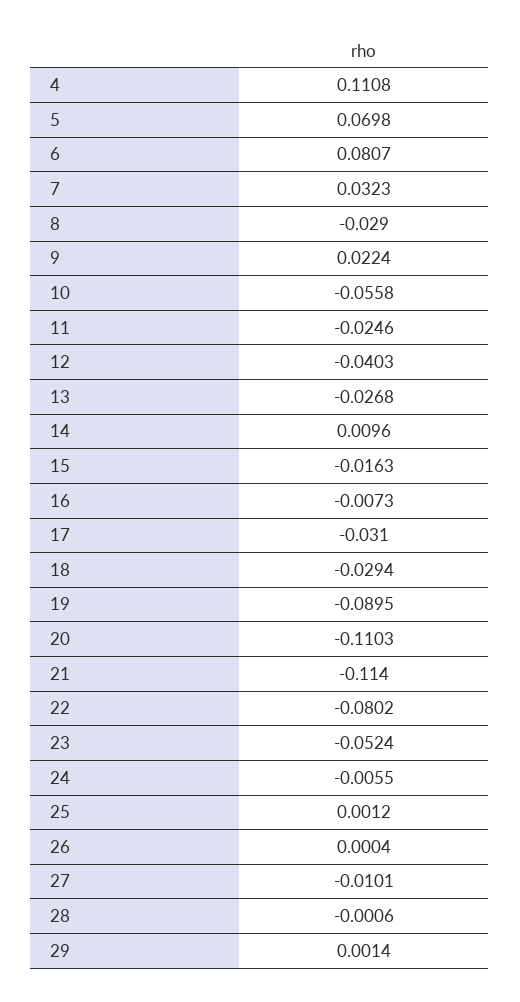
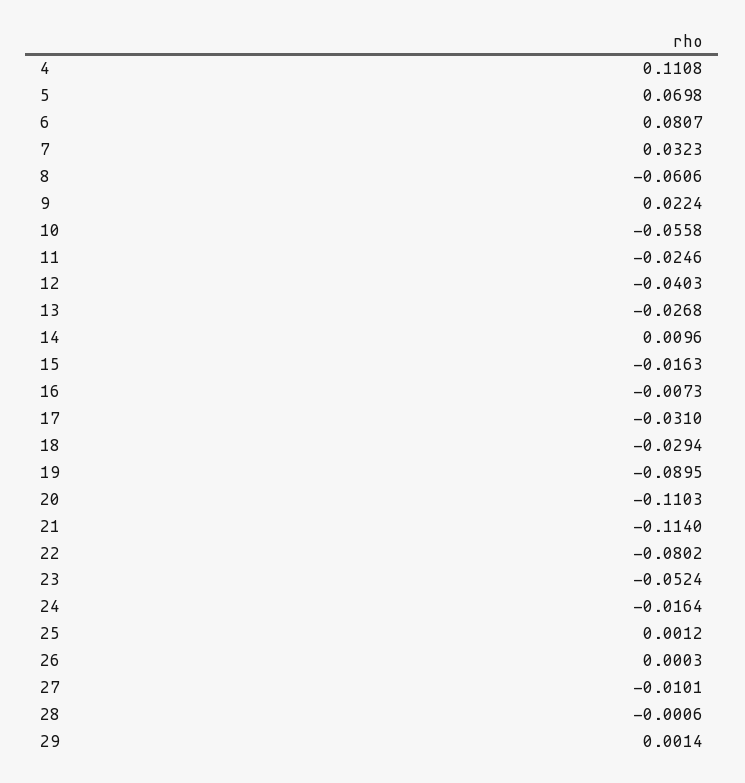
  {
    "4": 0.1108,
    "5": 0.0698,
    "6": 0.0807,
    "7": 0.0323,
-   "8": -0.029,
+   "8": -0.0606,
    "9": 0.0224,
    "10": -0.0558,
    "11": -0.0246,
    "12": -0.0403,
    "13": -0.0268,
    "14": 0.0096,
    "15": -0.0163,
    "16": -0.0073,
    "17": -0.031,
    "18": -0.0294,
    "19": -0.0895,
    "20": -0.1103,
    "21": -0.114,
    "22": -0.0802,
    "23": -0.0524,
-   "24": -0.0055,
+   "24": -0.0164,
    "25": 0.0012,
-   "26": 0.0004,
+   "26": 0.0003,
    "27": -0.0101,
    "28": -0.0006,
    "29": 0.0014
  }

